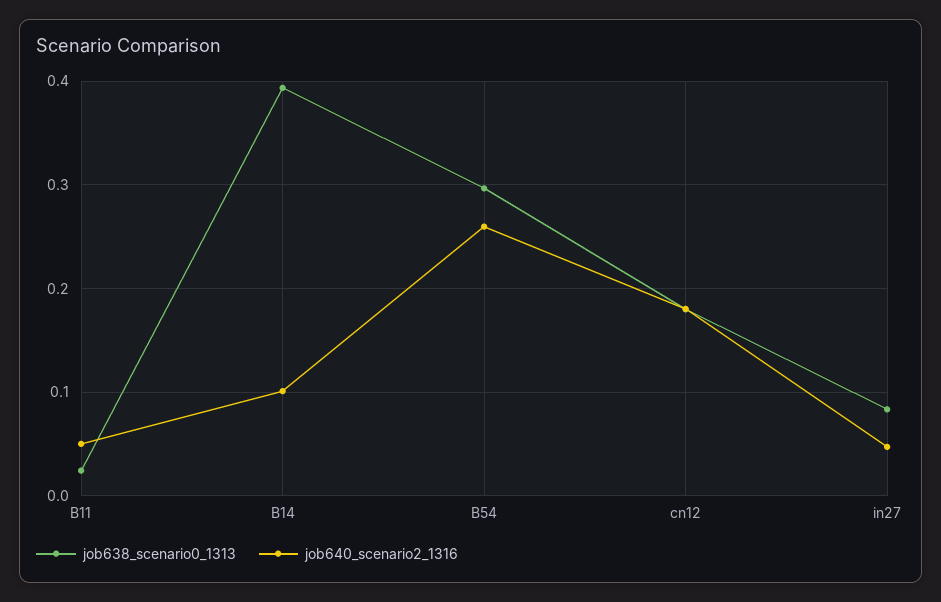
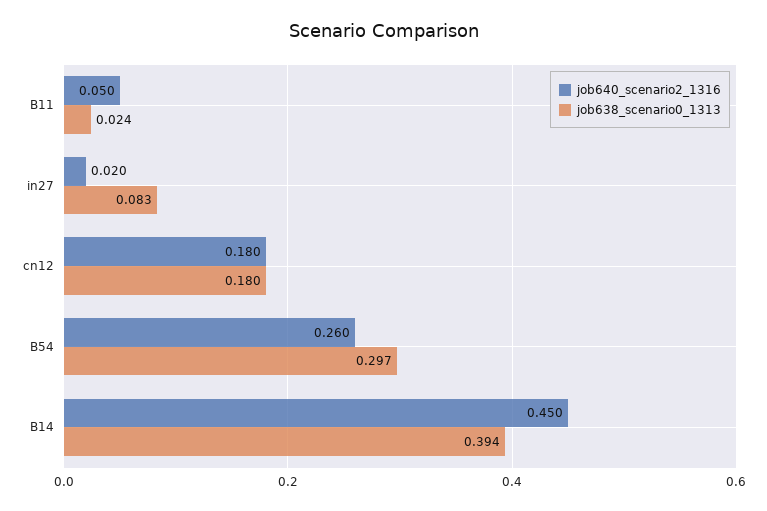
  {
    "job638_scenario0_1313": {
      "B11": 0.024,
      "B14": 0.394,
      "B54": 0.297,
      "cn12": 0.18,
      "in27": 0.083
    },
    "job640_scenario2_1316": {
      "B11": 0.05,
-     "B14": 0.1,
+     "B14": 0.45,
      "B54": 0.26,
      "cn12": 0.18,
-     "in27": 0.05
+     "in27": 0.02
    }
  }

